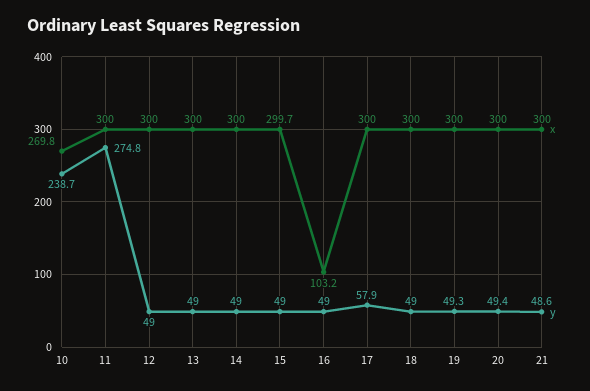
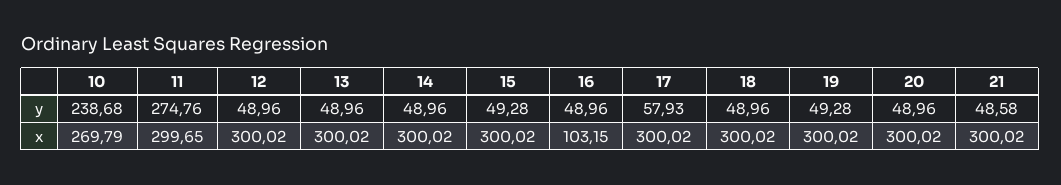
  {
    "x": {
      "10": 269.79,
-     "11": 300,
+     "11": 299.65,
      "12": 300.02,
      "13": 300.02,
      "14": 300.02,
-     "15": 299.7,
+     "15": 300.02,
      "16": 103.15,
      "17": 300.02,
      "18": 300.02,
      "19": 300.02,
      "20": 300.02,
      "21": 300.02
    },
    "y": {
      "10": 238.68,
      "11": 274.76,
      "12": 48.96,
      "13": 48.96,
      "14": 48.96,
-     "15": 49,
+     "15": 49.28,
      "16": 48.96,
      "17": 57.93,
      "18": 48.96,
      "19": 49.28,
-     "20": 49.4,
+     "20": 48.96,
      "21": 48.58
    }
  }

